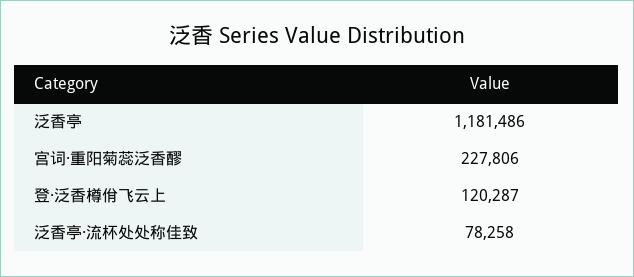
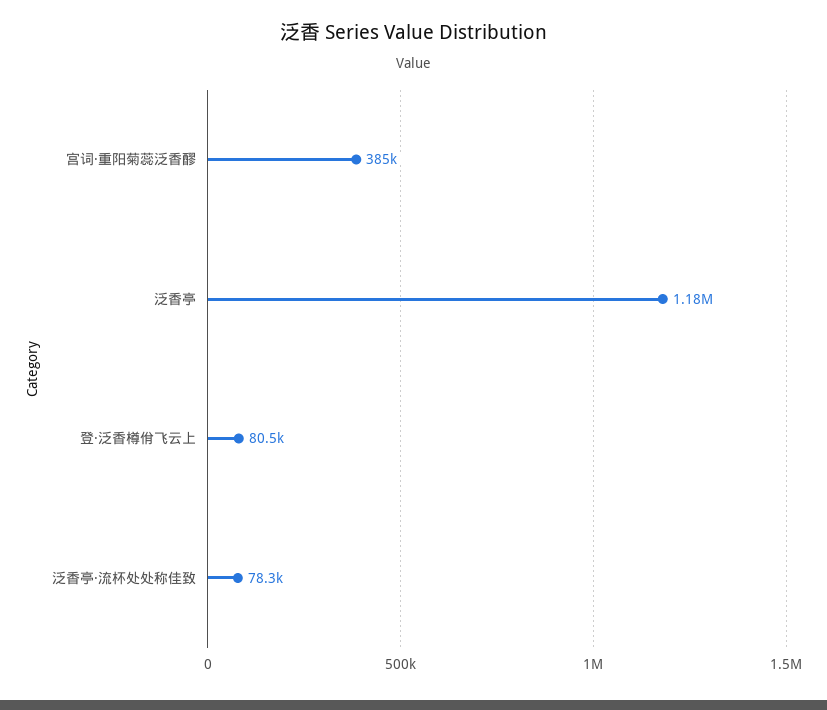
  {
    "泛香亭": 1181486,
-   "宫词·重阳菊蕊泛香醪": 227806,
+   "宫词·重阳菊蕊泛香醪": 385000,
-   "登·泛香樽佾飞云上": 120287,
+   "登·泛香樽佾飞云上": 80500,
    "泛香亭·流杯处处称佳致": 78258
  }

